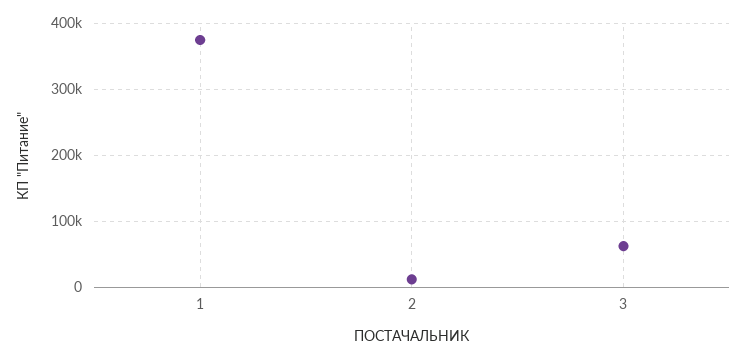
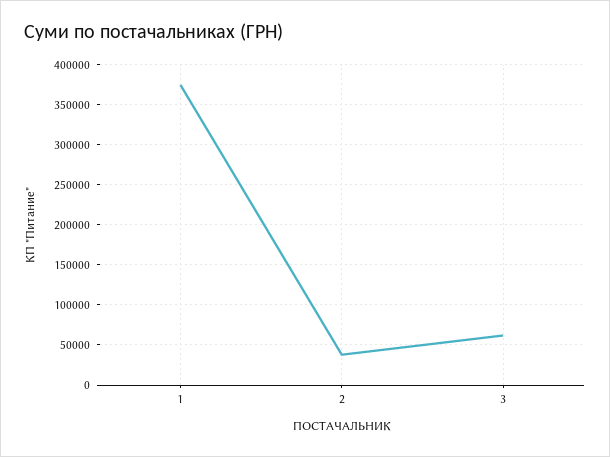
  {
    "1": 370000,
-   "2": 10000,
+   "2": 40000,
    "3": 60000
  }

